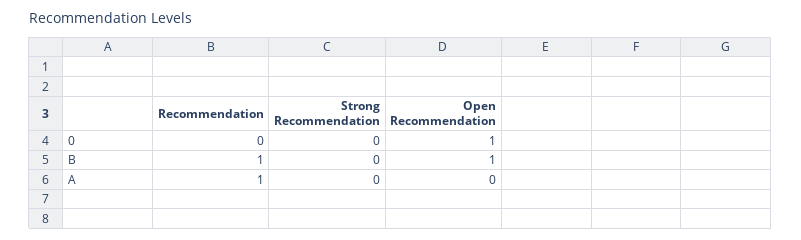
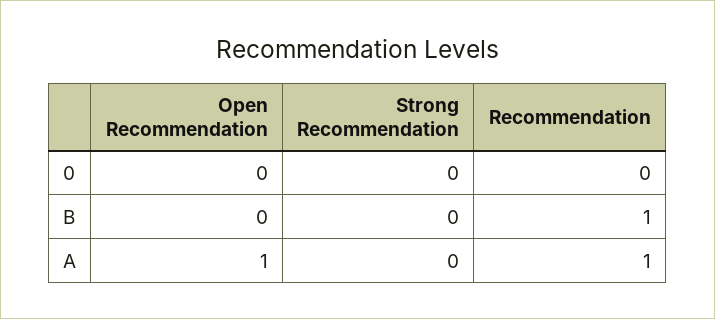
  {
    "Recommendation": {
      "0": 0,
      "B": 1,
      "A": 1
    },
    "Strong Recommendation": {
      "0": 0,
      "B": 0,
      "A": 0
    },
    "Open Recommendation": {
-     "0": 1,
+     "0": 0,
-     "B": 1,
+     "B": 0,
-     "A": 0
+     "A": 1
    }
  }

